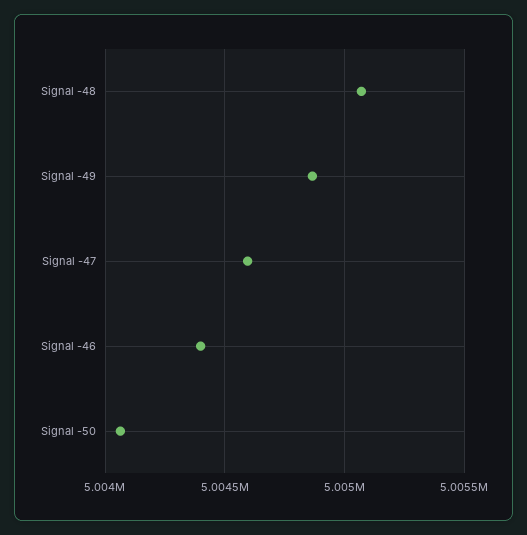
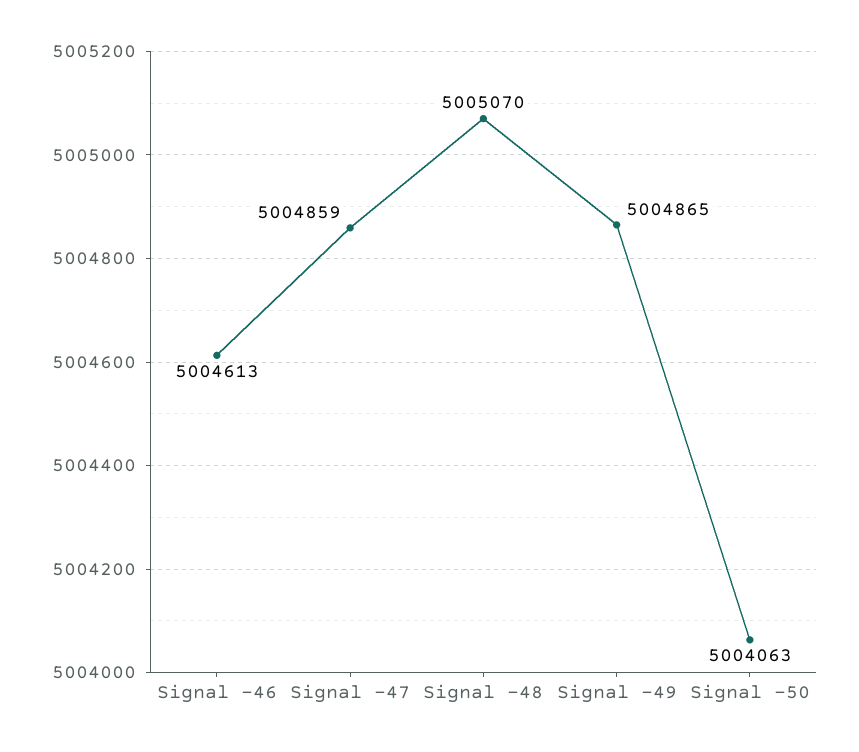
  {
    "Signal -48": 5005070,
    "Signal -49": 5004865,
-   "Signal -47": 5004600,
+   "Signal -47": 5004859,
-   "Signal -46": 5004400,
+   "Signal -46": 5004613,
    "Signal -50": 5004063
  }

